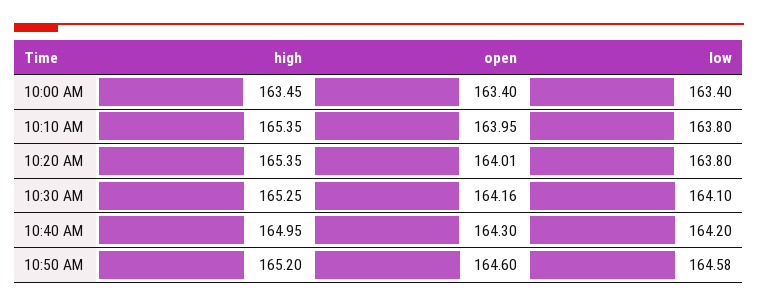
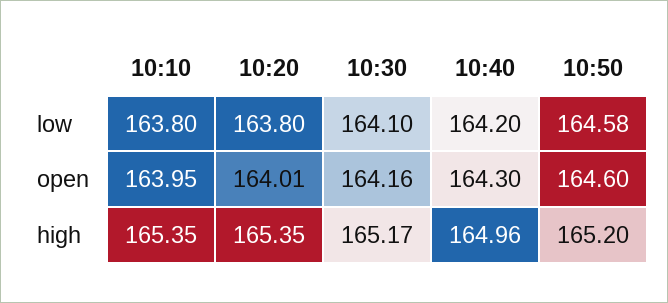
  {
    "high": {
-     "10:00 AM": 163.45,
      "10:10 AM": 165.35,
      "10:20 AM": 165.35,
-     "10:30 AM": 165.25,
+     "10:30 AM": 165.17,
-     "10:40 AM": 164.95,
+     "10:40 AM": 164.96,
      "10:50 AM": 165.2
    },
    "open": {
-     "10:00 AM": 163.4,
      "10:10 AM": 163.95,
      "10:20 AM": 164.01,
      "10:30 AM": 164.16,
      "10:40 AM": 164.3,
      "10:50 AM": 164.6
    },
    "low": {
-     "10:00 AM": 163.4,
      "10:10 AM": 163.8,
      "10:20 AM": 163.8,
      "10:30 AM": 164.1,
      "10:40 AM": 164.2,
      "10:50 AM": 164.58
    }
  }

